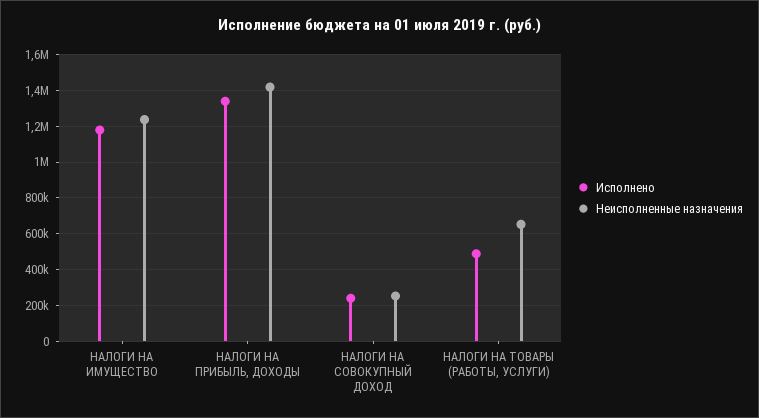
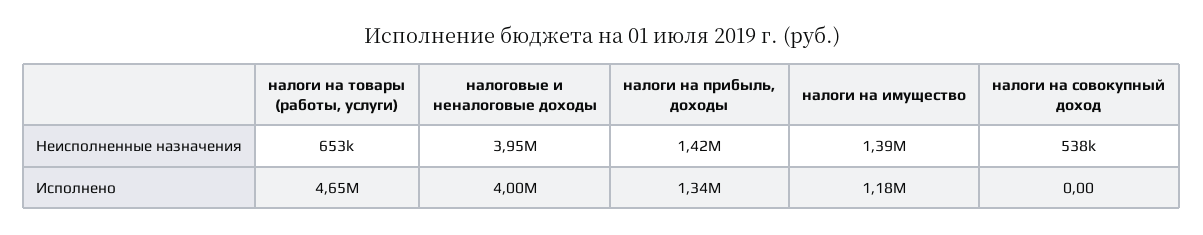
  {
    "Исполнено": {
      "НАЛОГИ НА ИМУЩЕСТВО": 1180000,
      "НАЛОГИ НА ПРИБЫЛЬ, ДОХОДЫ": 1340000,
-     "НАЛОГИ НА СОВОКУПНЫЙ ДОХОД": 250000,
+     "НАЛОГИ НА СОВОКУПНЫЙ ДОХОД": 0,
-     "НАЛОГИ НА ТОВАРЫ (РАБОТЫ, УСЛУГИ)": 500000
+     "НАЛОГИ НА ТОВАРЫ (РАБОТЫ, УСЛУГИ)": 4650000,
+     "налоговые и неналоговые доходы": 4000000
    },
    "Неисполненные назначения": {
-     "НАЛОГИ НА ИМУЩЕСТВО": 1250000,
+     "НАЛОГИ НА ИМУЩЕСТВО": 1390000,
      "НАЛОГИ НА ПРИБЫЛЬ, ДОХОДЫ": 1420000,
-     "НАЛОГИ НА СОВОКУПНЫЙ ДОХОД": 250000,
+     "НАЛОГИ НА СОВОКУПНЫЙ ДОХОД": 538000,
-     "НАЛОГИ НА ТОВАРЫ (РАБОТЫ, УСЛУГИ)": 653000
+     "НАЛОГИ НА ТОВАРЫ (РАБОТЫ, УСЛУГИ)": 653000,
+     "налоговые и неналоговые доходы": 3950000
    }
  }

